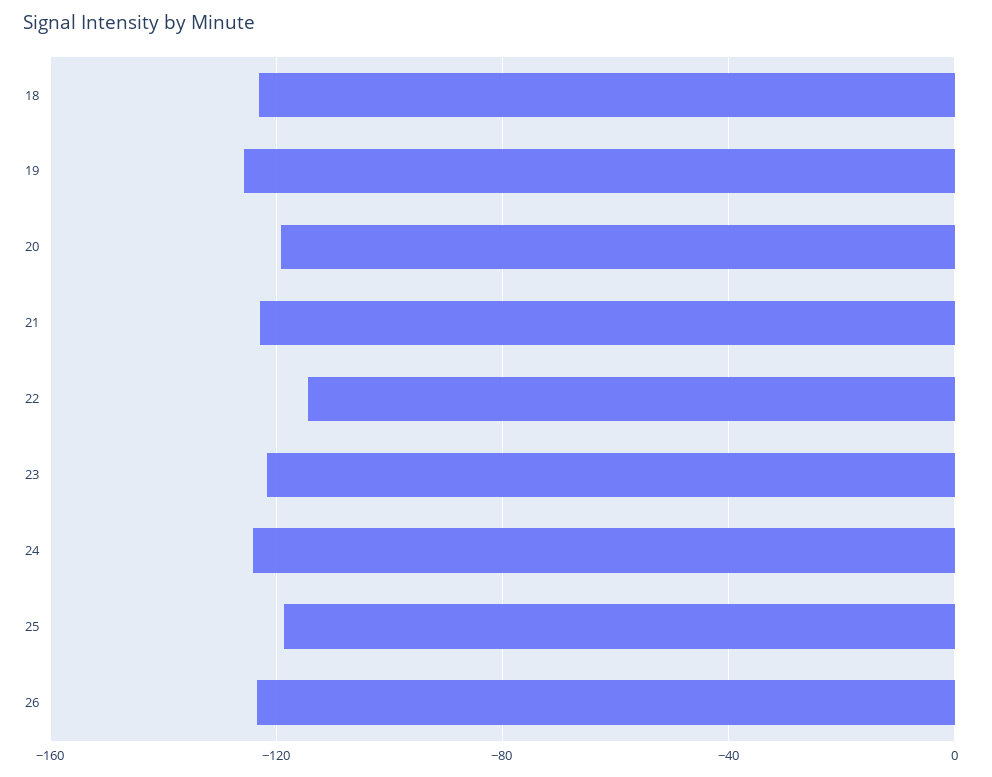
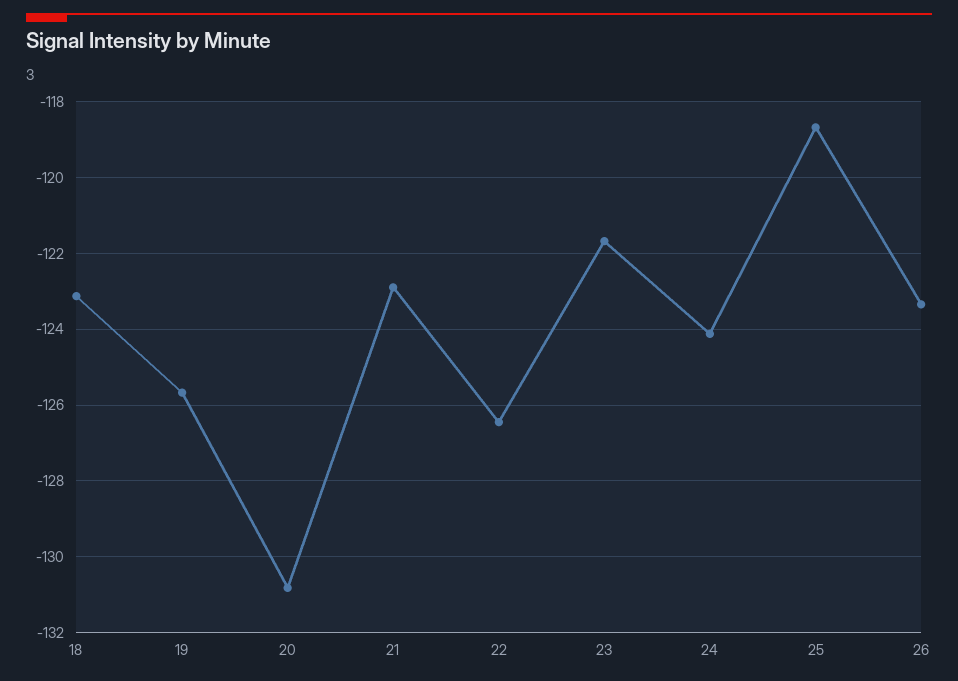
  {
    "18": -123.2,
    "19": -125.6,
-   "20": -120,
+   "20": -130.8,
    "21": -122.8,
-   "22": -115,
+   "22": -126.4,
    "23": -121.6,
    "24": -124.2,
    "25": -118.6,
    "26": -123.4
  }

